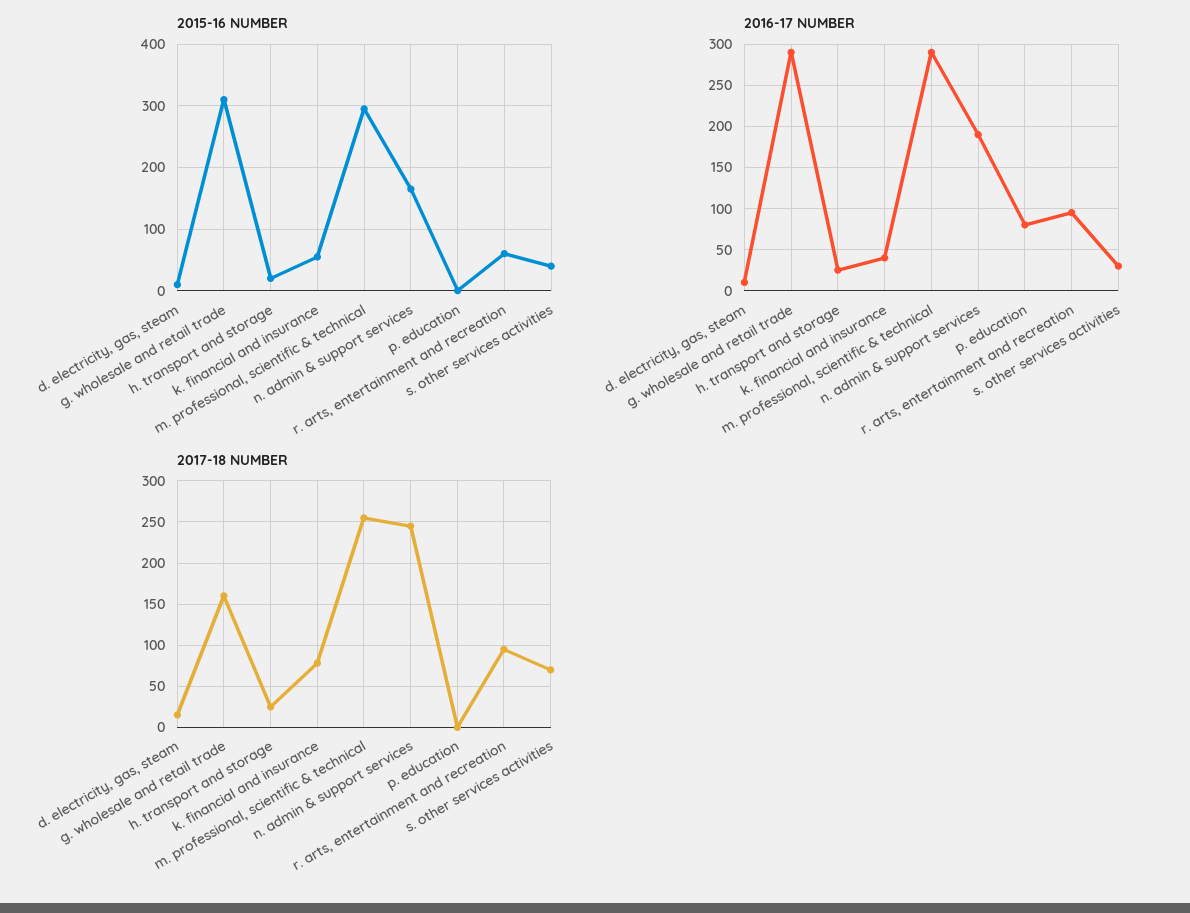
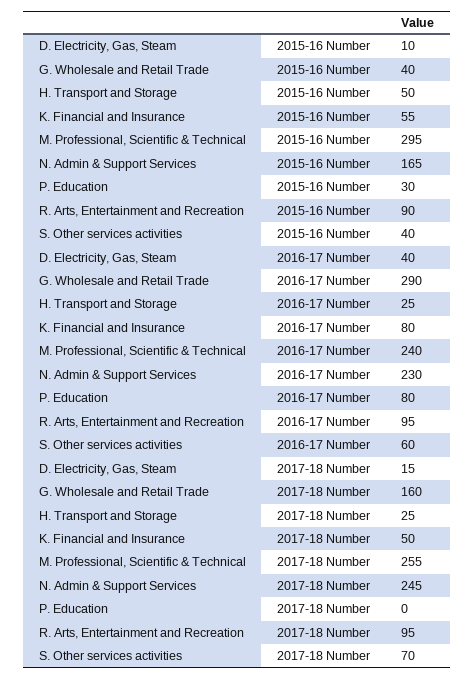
  {
    "2015-16 NUMBER": {
      "d. electricity, gas, steam": 10,
-     "g. wholesale and retail trade": 310,
+     "g. wholesale and retail trade": 40,
-     "h. transport and storage": 20,
+     "h. transport and storage": 50,
      "k. financial and insurance": 55,
      "m. professional, scientific & technical": 295,
      "n. admin & support services": 165,
-     "p. education": 0,
+     "p. education": 30,
-     "r. arts, entertainment and recreation": 60,
+     "r. arts, entertainment and recreation": 90,
      "s. other services activities": 40
    },
    "2016-17 NUMBER": {
-     "d. electricity, gas, steam": 10,
+     "d. electricity, gas, steam": 40,
      "g. wholesale and retail trade": 290,
      "h. transport and storage": 25,
-     "k. financial and insurance": 40,
+     "k. financial and insurance": 80,
-     "m. professional, scientific & technical": 290,
+     "m. professional, scientific & technical": 240,
-     "n. admin & support services": 190,
+     "n. admin & support services": 230,
      "p. education": 80,
      "r. arts, entertainment and recreation": 95,
-     "s. other services activities": 30
+     "s. other services activities": 60
    },
    "2017-18 NUMBER": {
      "d. electricity, gas, steam": 15,
      "g. wholesale and retail trade": 160,
      "h. transport and storage": 25,
-     "k. financial and insurance": 80,
+     "k. financial and insurance": 50,
      "m. professional, scientific & technical": 255,
      "n. admin & support services": 245,
      "p. education": 0,
      "r. arts, entertainment and recreation": 95,
      "s. other services activities": 70
    }
  }

